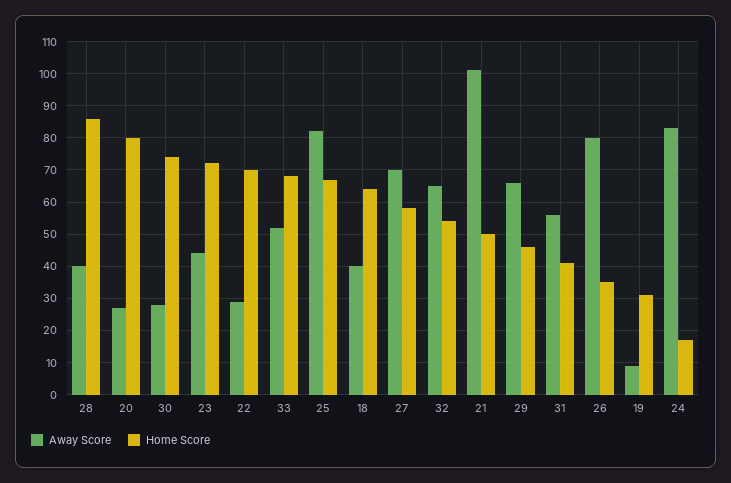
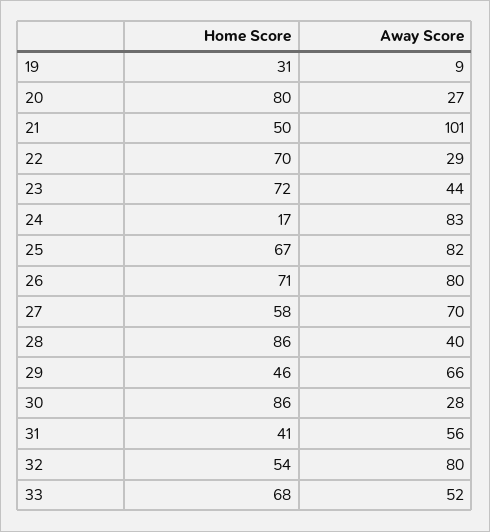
  {
    "Away Score": {
      "28": 40,
      "20": 27,
      "30": 28,
      "23": 44,
      "22": 29,
      "33": 52,
      "25": 82,
-     "18": 40,
      "27": 70,
-     "32": 65,
+     "32": 80,
      "21": 101,
      "29": 66,
      "31": 56,
      "26": 80,
      "19": 9,
      "24": 83
    },
    "Home Score": {
      "28": 86,
      "20": 80,
-     "30": 75,
+     "30": 86,
      "23": 72,
      "22": 70,
      "33": 68,
      "25": 67,
-     "18": 65,
      "27": 58,
      "32": 54,
      "21": 50,
      "29": 46,
      "31": 41,
-     "26": 35,
+     "26": 71,
      "19": 31,
      "24": 17
    }
  }

